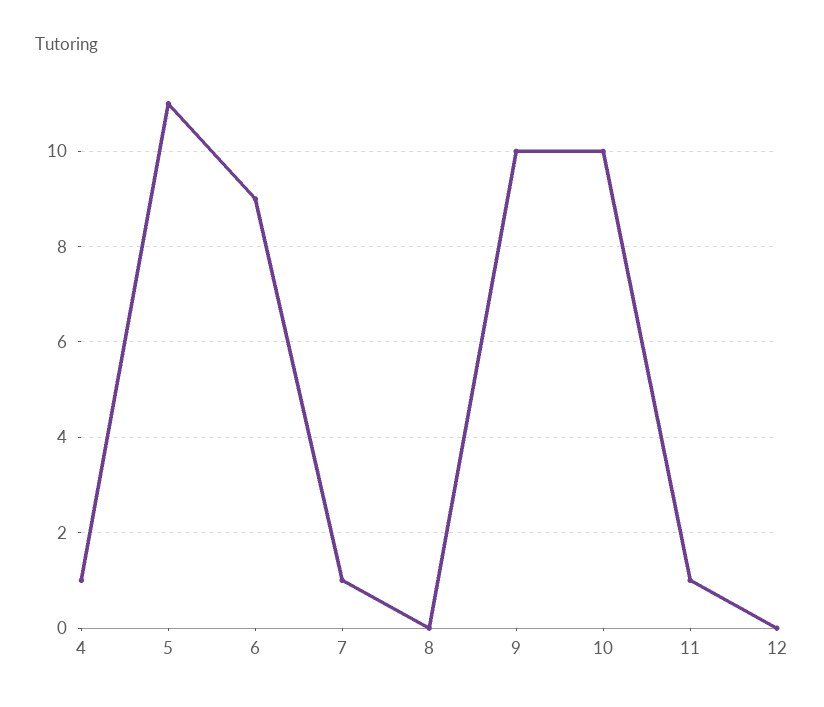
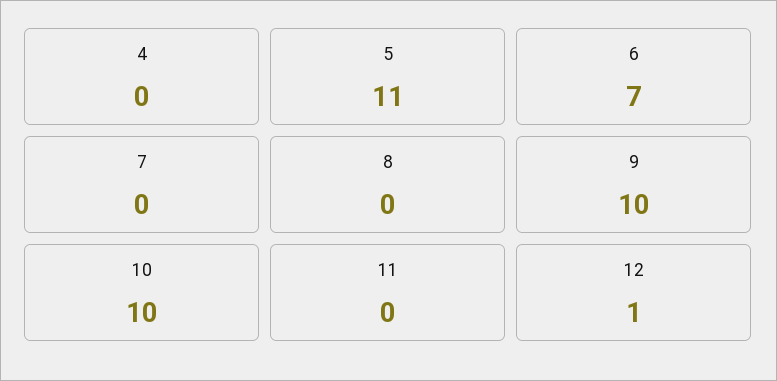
  {
-   "4": 1,
+   "4": 0,
    "5": 11,
-   "6": 9,
+   "6": 7,
-   "7": 1,
+   "7": 0,
    "8": 0,
    "9": 10,
    "10": 10,
-   "11": 1,
+   "11": 0,
-   "12": 0
+   "12": 1
  }

